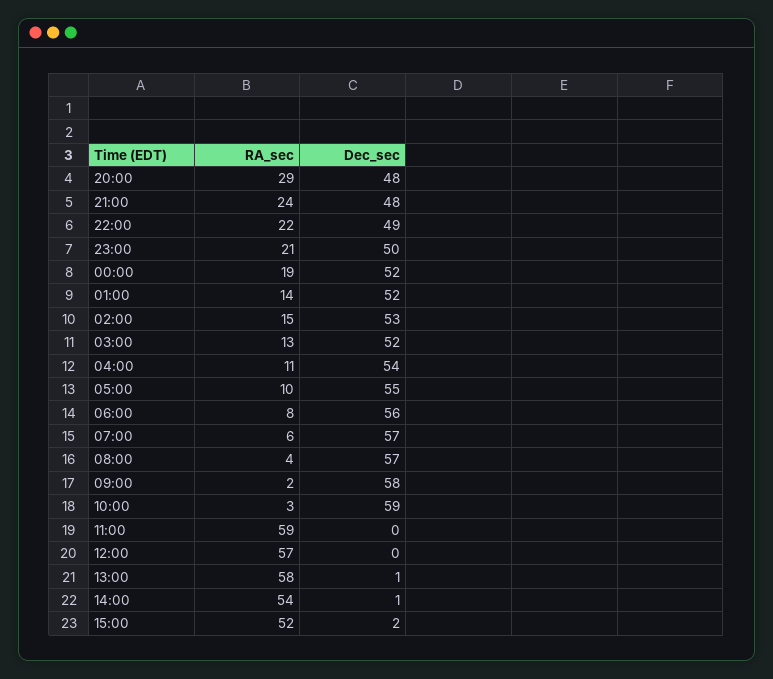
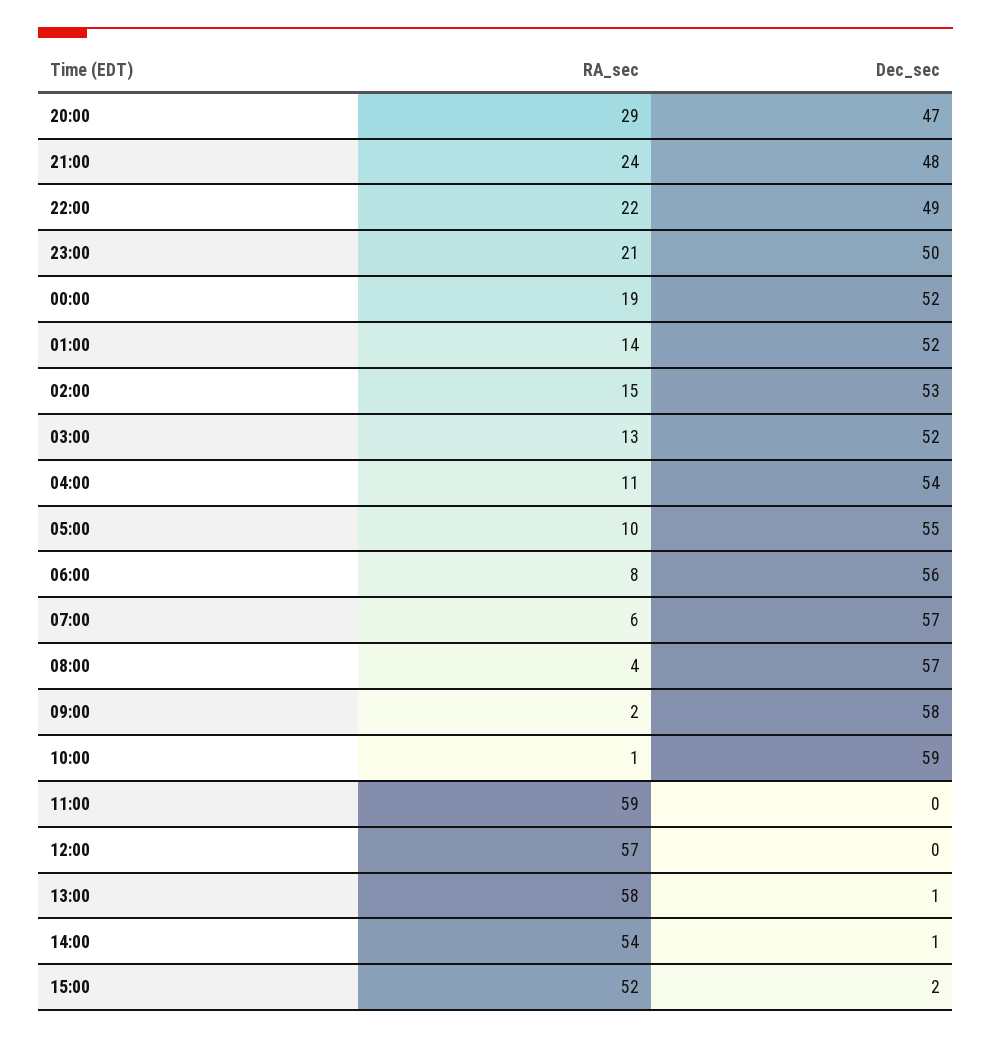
  {
    "RA_sec": {
      "20:00": 29,
      "21:00": 24,
      "22:00": 22,
      "23:00": 21,
      "00:00": 19,
      "01:00": 14,
      "02:00": 15,
      "03:00": 13,
      "04:00": 11,
      "05:00": 10,
      "06:00": 8,
      "07:00": 6,
      "08:00": 4,
      "09:00": 2,
-     "10:00": 3,
+     "10:00": 1,
      "11:00": 59,
      "12:00": 57,
      "13:00": 58,
      "14:00": 54,
      "15:00": 52
    },
    "Dec_sec": {
-     "20:00": 48,
+     "20:00": 47,
      "21:00": 48,
      "22:00": 49,
      "23:00": 50,
      "00:00": 52,
      "01:00": 52,
      "02:00": 53,
      "03:00": 52,
      "04:00": 54,
      "05:00": 55,
      "06:00": 56,
      "07:00": 57,
      "08:00": 57,
      "09:00": 58,
      "10:00": 59,
      "11:00": 0,
      "12:00": 0,
      "13:00": 1,
      "14:00": 1,
      "15:00": 2
    }
  }

